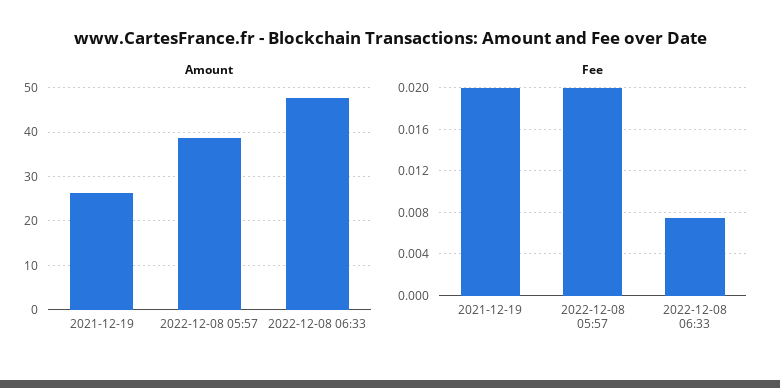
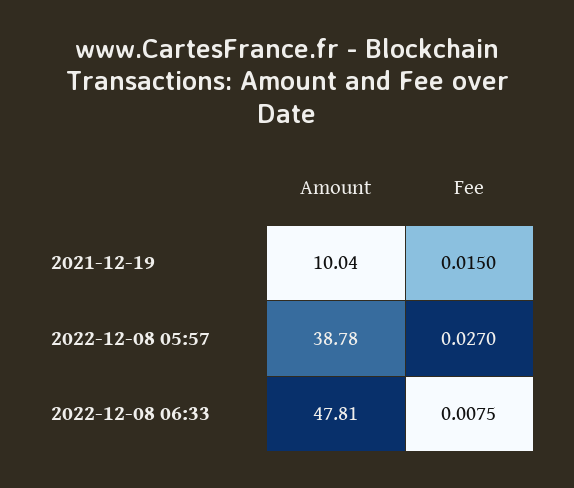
  {
    "Amount": {
-     "2021-12-19": 26,
+     "2021-12-19": 10.04,
      "2022-12-08 05:57": 38.78,
      "2022-12-08 06:33": 47.81
    },
    "Fee": {
-     "2021-12-19": 0.02,
+     "2021-12-19": 0.015,
-     "2022-12-08 05:57": 0.02,
+     "2022-12-08 05:57": 0.027,
      "2022-12-08 06:33": 0.0075
    }
  }

